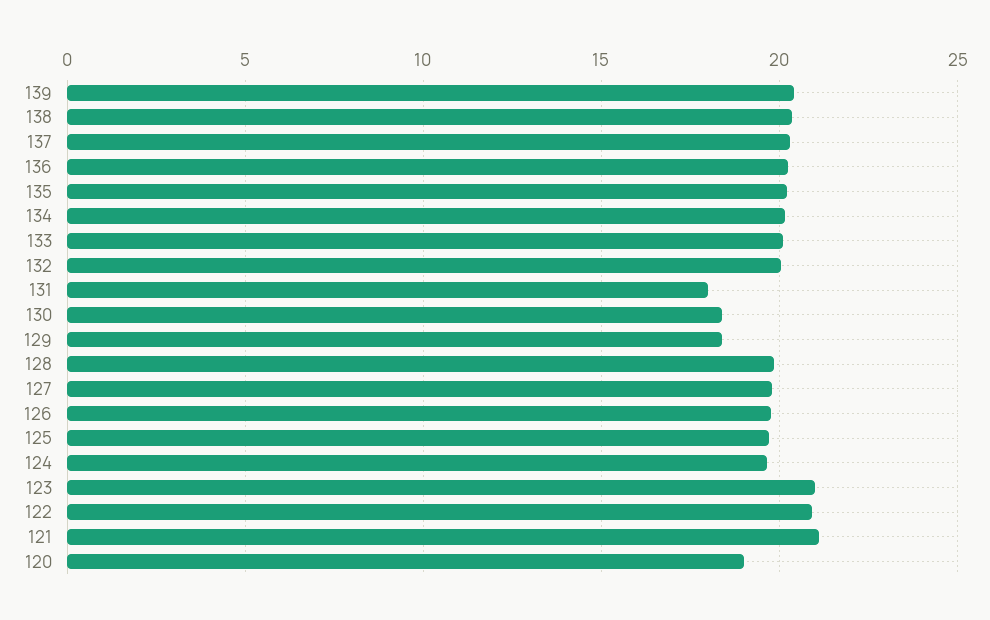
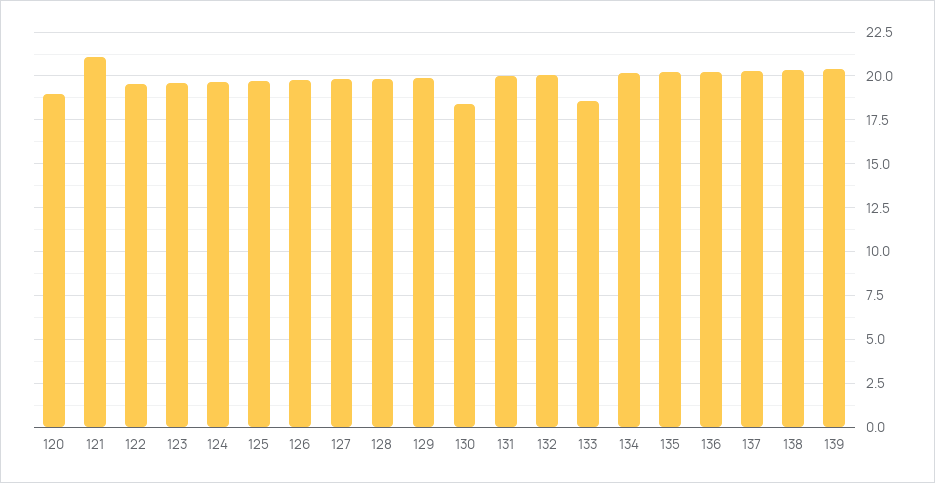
  {
    "139": 20.5,
    "138": 20.5,
    "137": 20.5,
    "136": 20.5,
    "135": 20,
    "134": 20,
-   "133": 20,
+   "133": 18.5,
    "132": 20,
-   "131": 18,
+   "131": 20,
    "130": 18.5,
-   "129": 18.5,
+   "129": 20,
    "128": 20,
    "127": 20,
    "126": 20,
    "125": 19.5,
    "124": 19.5,
-   "123": 21,
+   "123": 19.5,
-   "122": 21,
+   "122": 19.5,
    "121": 21,
    "120": 19
  }

